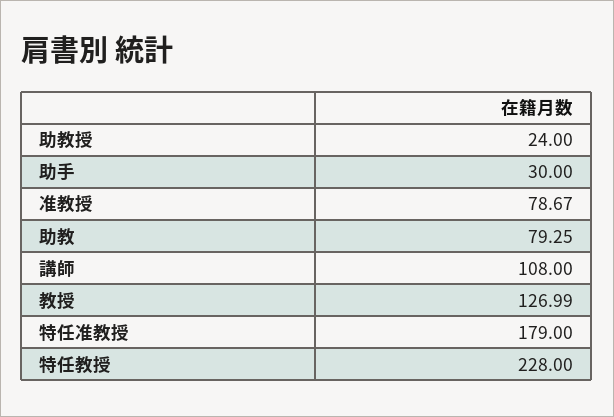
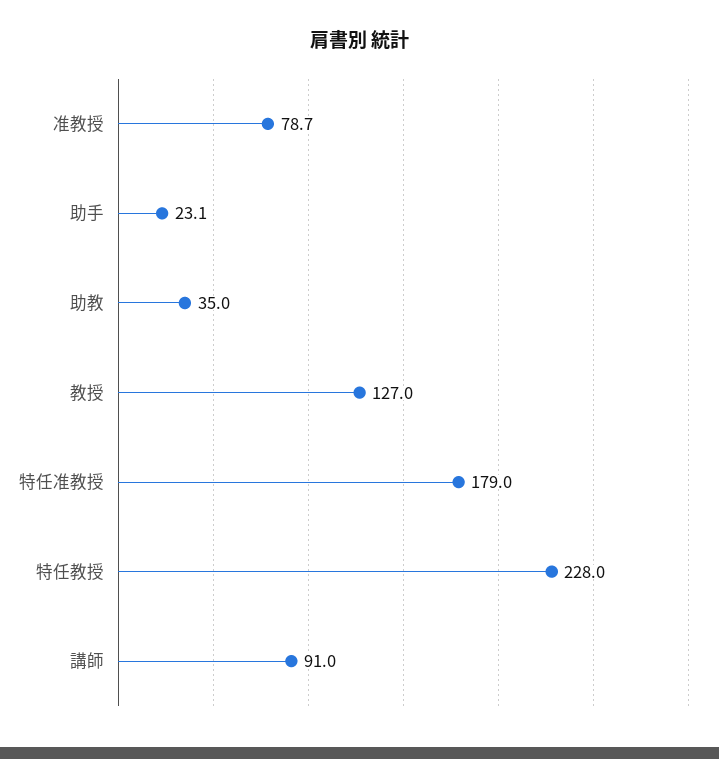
  {
-   "助教授": 24,
-   "助手": 30,
+   "助手": 23.1,
    "准教授": 78.67,
-   "助教": 79.25,
+   "助教": 35,
-   "講師": 108,
+   "講師": 91,
    "教授": 126.99,
    "特任准教授": 179,
    "特任教授": 228
  }

